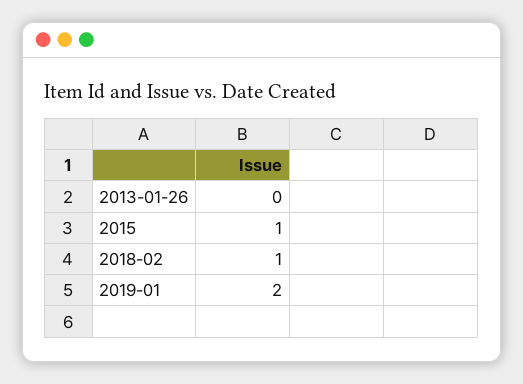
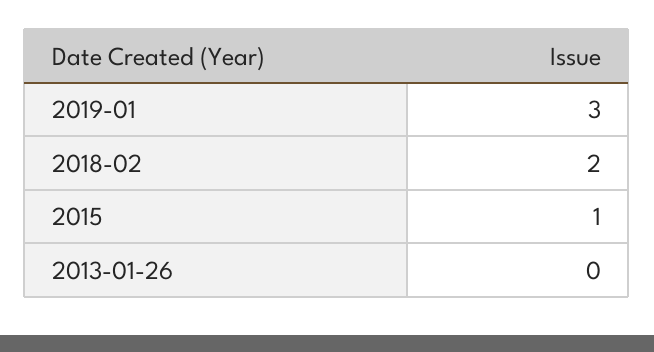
  {
    "2013-01-26": 0,
    "2015": 1,
-   "2018-02": 1,
+   "2018-02": 2,
-   "2019-01": 2
+   "2019-01": 3
  }

